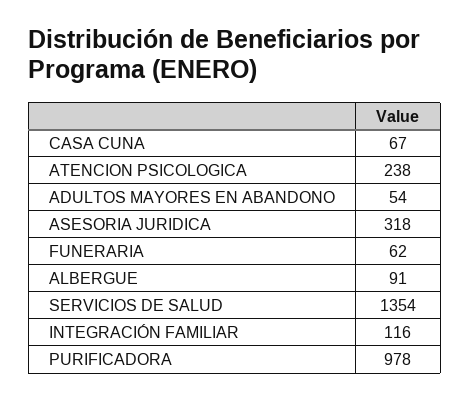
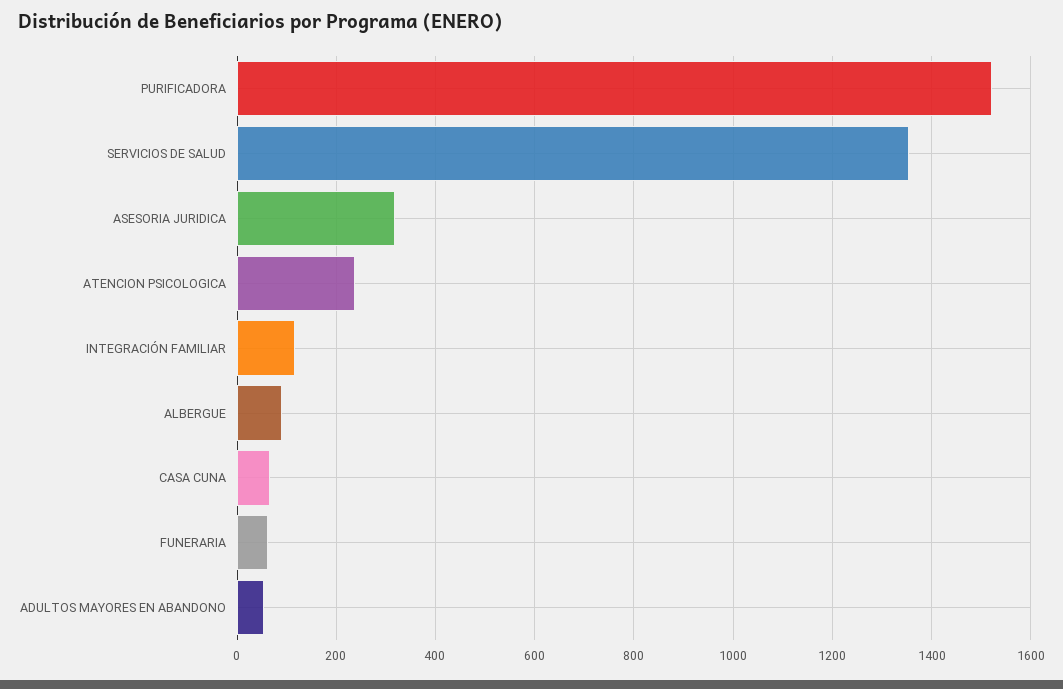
  {
    "CASA CUNA": 67,
    "ATENCION PSICOLOGICA": 238,
    "ADULTOS MAYORES EN ABANDONO": 54,
    "ASESORIA JURIDICA": 318,
    "FUNERARIA": 62,
    "ALBERGUE": 91,
    "SERVICIOS DE SALUD": 1354,
    "INTEGRACIÓN FAMILIAR": 116,
-   "PURIFICADORA": 978
+   "PURIFICADORA": 1520
  }

